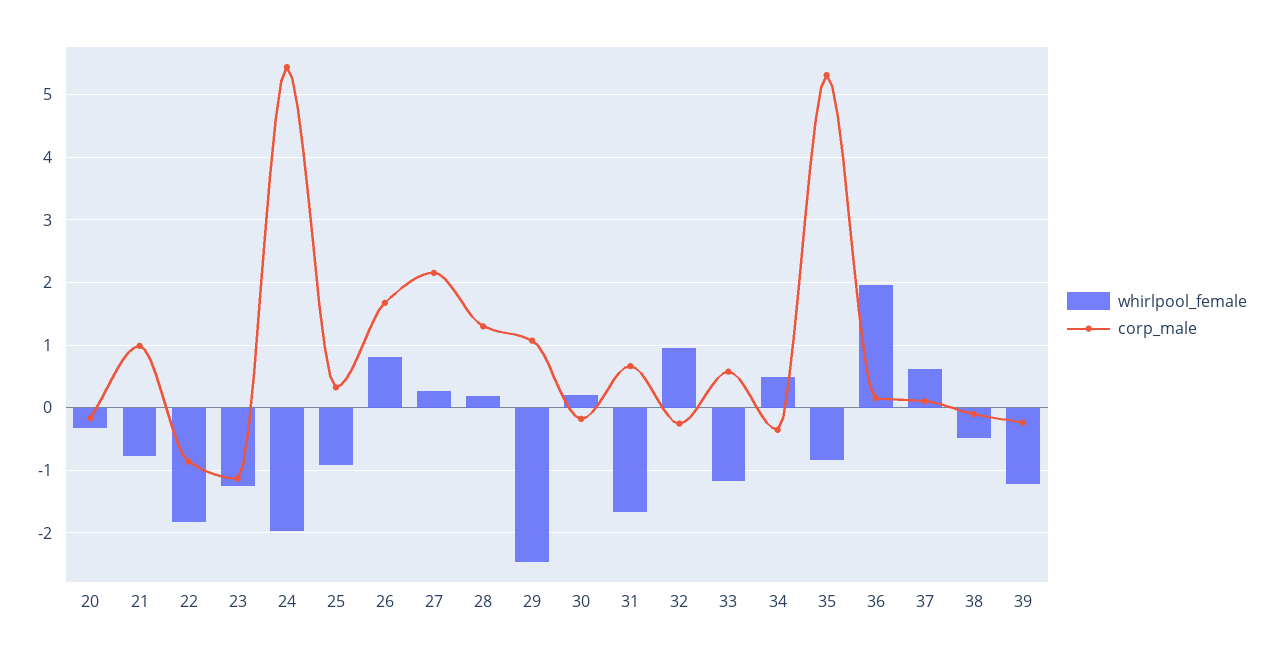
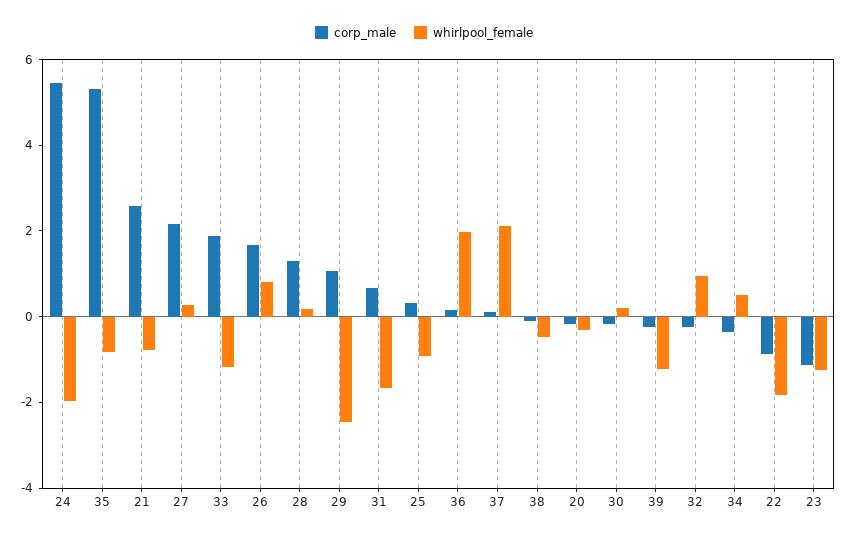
  {
    "whirlpool_female": {
      "20": -0.3,
      "21": -0.8,
      "22": -1.8,
      "23": -1.2,
      "24": -2,
      "25": -0.9,
      "26": 0.8,
      "27": 0.3,
      "28": 0.2,
      "29": -2.5,
      "30": 0.2,
      "31": -1.7,
      "32": 0.9,
      "33": -1.2,
      "34": 0.5,
      "35": -0.8,
      "36": 2,
-     "37": 0.6,
+     "37": 2,
      "38": -0.5,
      "39": -1.2
    },
    "corp_male": {
      "20": -0.2,
-     "21": 1,
+     "21": 2.5,
      "22": -0.9,
      "23": -1.1,
      "24": 5.4,
      "25": 0.3,
      "26": 1.7,
      "27": 2.2,
      "28": 1.3,
      "29": 1.1,
      "30": -0.2,
      "31": 0.7,
      "32": -0.3,
-     "33": 0.6,
+     "33": 2,
      "34": -0.4,
      "35": 5.3,
      "36": 0.2,
      "37": 0.1,
      "38": -0.1,
      "39": -0.2
    }
  }

